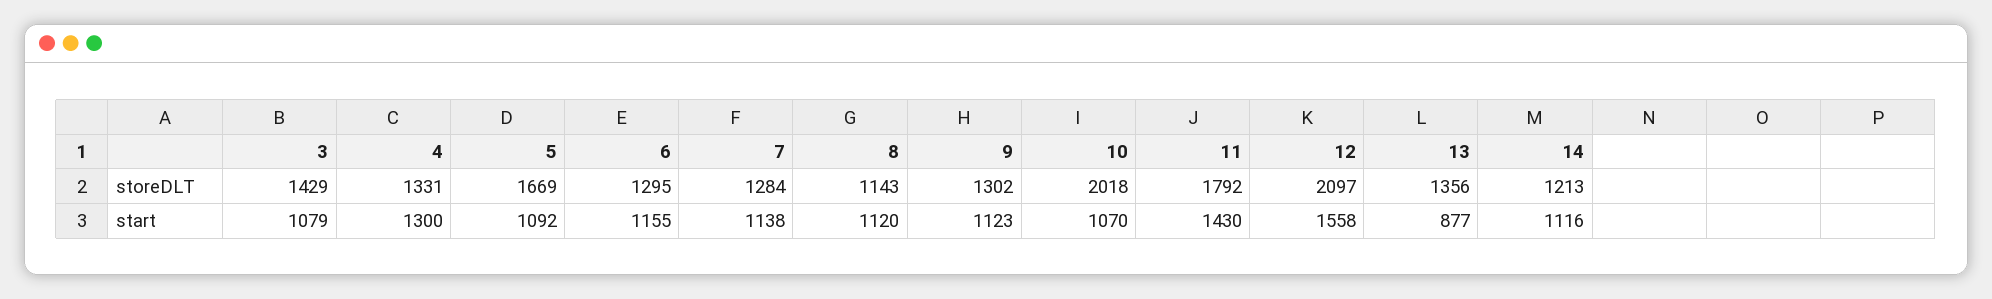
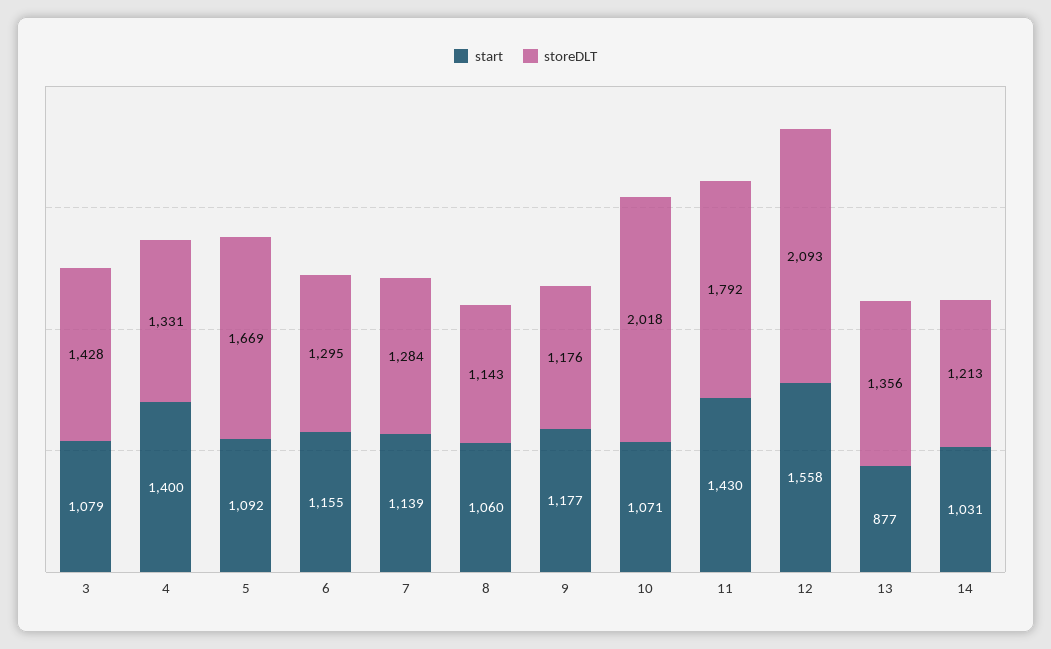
  {
    "storeDLT": {
-     "3": 1429,
+     "3": 1428,
      "4": 1331,
      "5": 1669,
      "6": 1295,
      "7": 1284,
      "8": 1143,
-     "9": 1302,
+     "9": 1176,
      "10": 2018,
      "11": 1792,
-     "12": 2097,
+     "12": 2093,
      "13": 1356,
      "14": 1213
    },
    "start": {
      "3": 1079,
-     "4": 1300,
+     "4": 1400,
      "5": 1092,
      "6": 1155,
-     "7": 1138,
+     "7": 1139,
-     "8": 1120,
+     "8": 1060,
-     "9": 1123,
+     "9": 1177,
-     "10": 1070,
+     "10": 1071,
      "11": 1430,
      "12": 1558,
      "13": 877,
-     "14": 1116
+     "14": 1031
    }
  }

